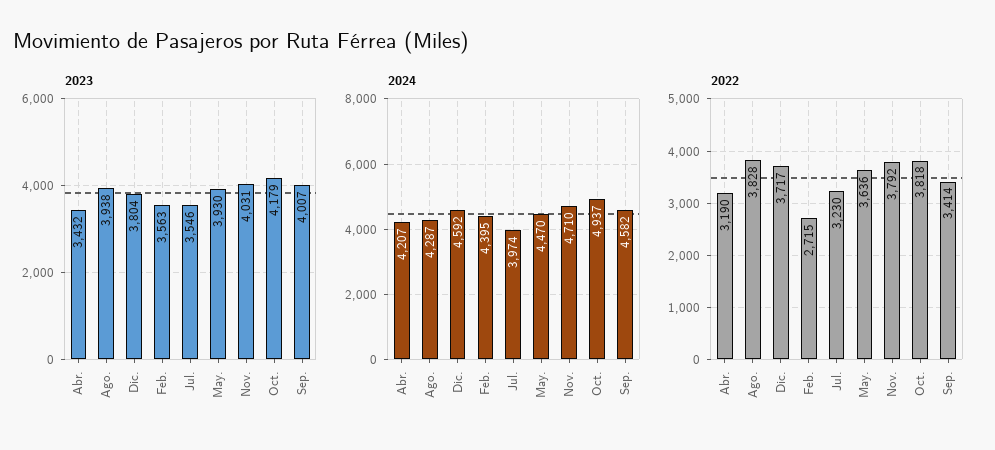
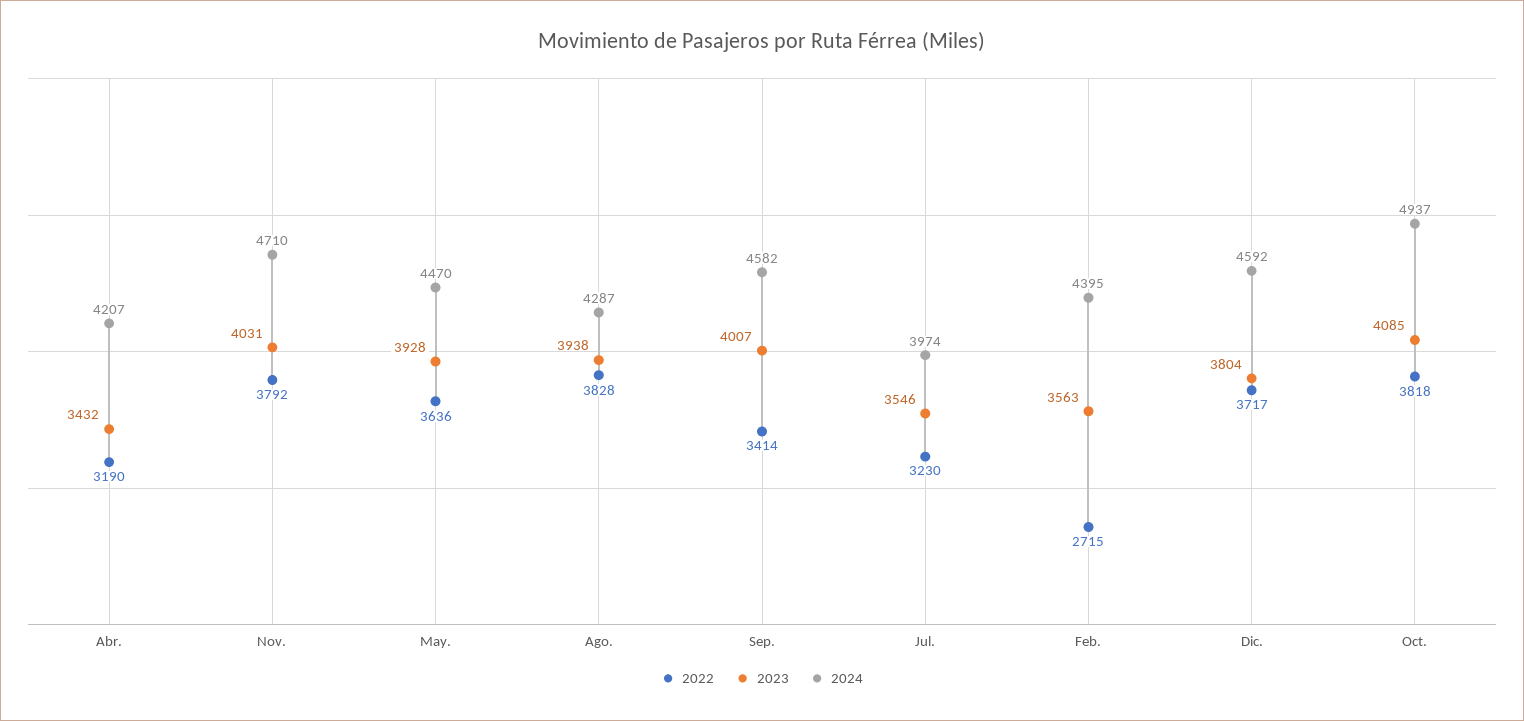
  {
    "2023": {
      "Abr.": 3432,
      "Ago.": 3938,
      "Dic.": 3804,
      "Feb.": 3563,
      "Jul.": 3546,
-     "May.": 3930,
+     "May.": 3928,
      "Nov.": 4031,
-     "Oct.": 4179,
+     "Oct.": 4085,
      "Sep.": 4007
    },
    "2024": {
      "Abr.": 4207,
      "Ago.": 4287,
      "Dic.": 4592,
      "Feb.": 4395,
      "Jul.": 3974,
      "May.": 4470,
      "Nov.": 4710,
      "Oct.": 4937,
      "Sep.": 4582
    },
    "2022": {
      "Abr.": 3190,
      "Ago.": 3828,
      "Dic.": 3717,
      "Feb.": 2715,
      "Jul.": 3230,
      "May.": 3636,
      "Nov.": 3792,
      "Oct.": 3818,
      "Sep.": 3414
    }
  }

